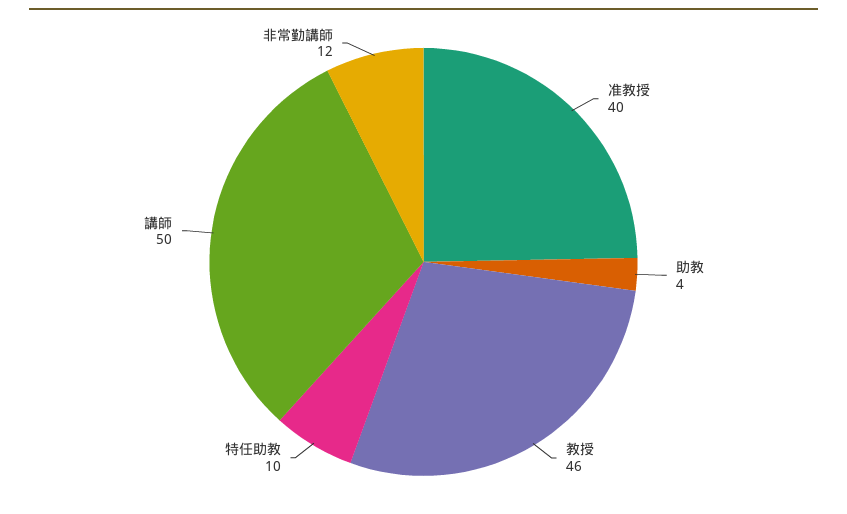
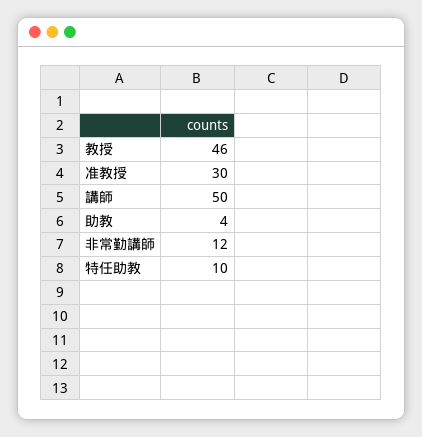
  {
-   "准教授": 40,
+   "准教授": 30,
    "助教": 4,
    "教授": 46,
    "特任助教": 10,
    "講師": 50,
    "非常勤講師": 12
  }

